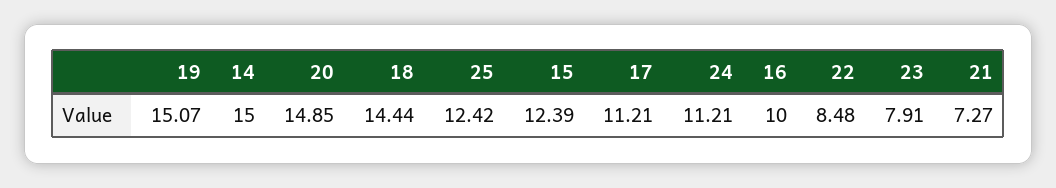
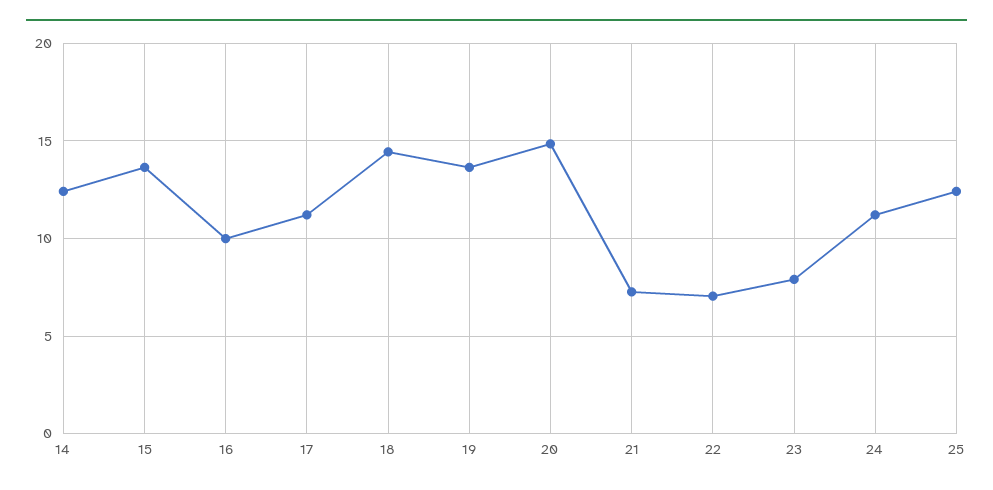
  {
-   "19": 15.07,
+   "19": 13.5,
-   "14": 15,
+   "14": 12.5,
    "20": 14.85,
    "18": 14.44,
    "25": 12.42,
-   "15": 12.39,
+   "15": 13.5,
    "17": 11.21,
    "24": 11.21,
    "16": 10,
-   "22": 8.48,
+   "22": 7,
    "23": 7.91,
    "21": 7.27
  }

